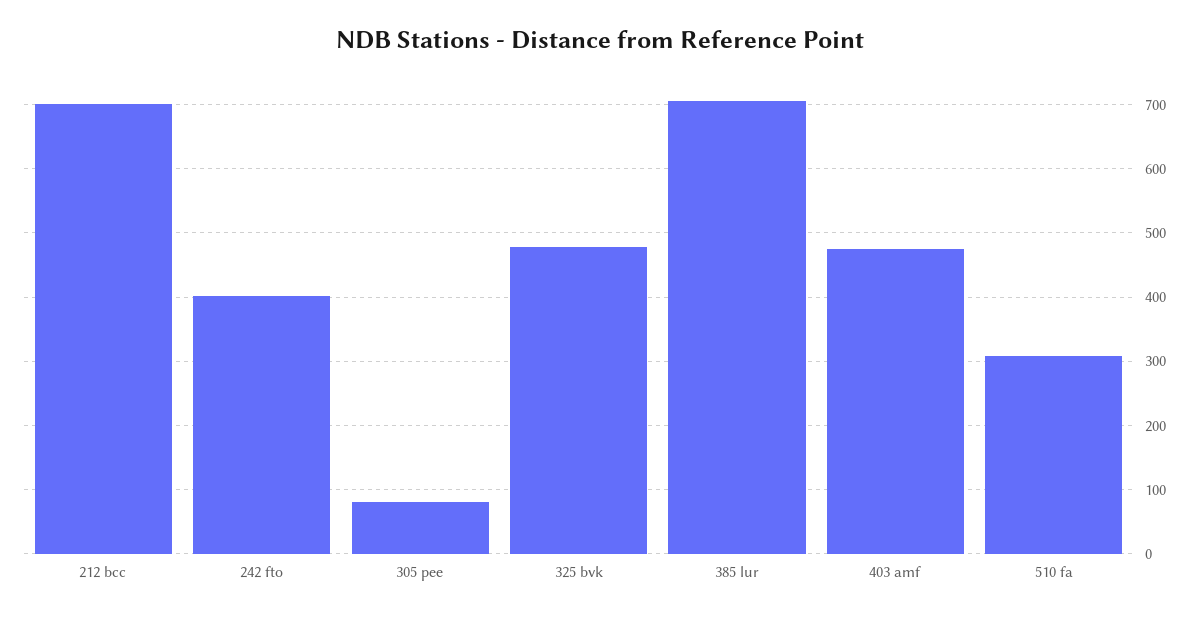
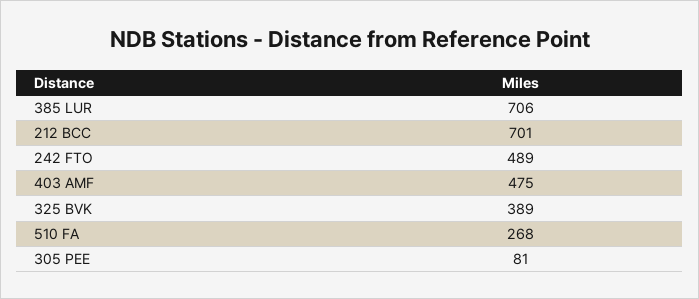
  {
    "212 bcc": 701,
-   "242 fto": 400,
+   "242 fto": 489,
    "305 pee": 81,
-   "325 bvk": 480,
+   "325 bvk": 389,
    "385 lur": 706,
    "403 amf": 475,
-   "510 fa": 310
+   "510 fa": 268
  }

